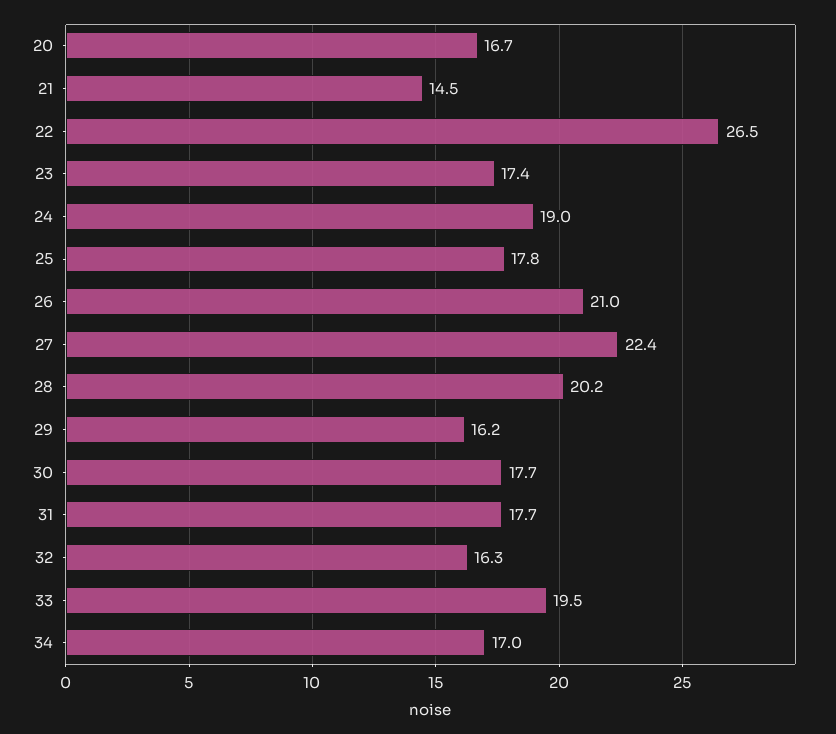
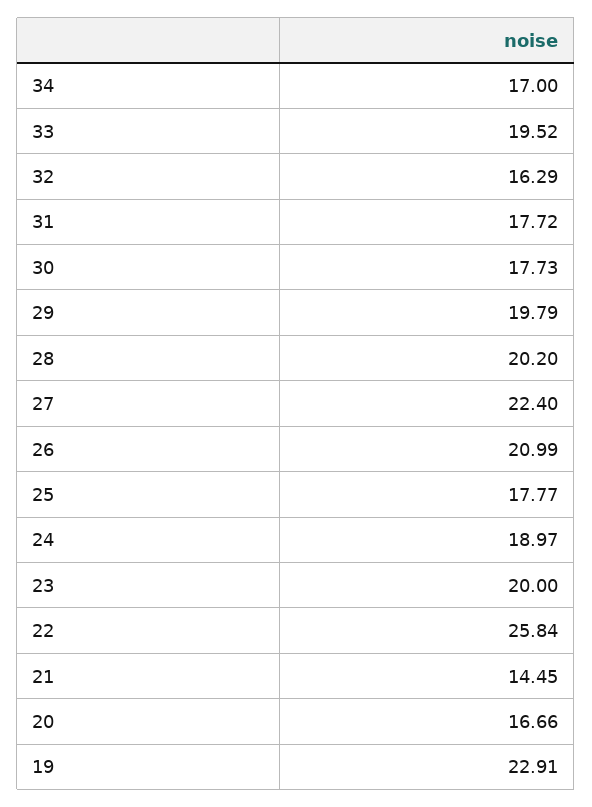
  {
    "20": 16.66,
    "21": 14.45,
-   "22": 26.5,
+   "22": 25.84,
-   "23": 17.4,
+   "23": 20,
    "24": 18.97,
    "25": 17.77,
    "26": 20.99,
    "27": 22.4,
    "28": 20.2,
-   "29": 16.2,
+   "29": 19.79,
    "30": 17.73,
    "31": 17.72,
    "32": 16.29,
    "33": 19.52,
-   "34": 17
+   "34": 17,
+   "19": 22.91
  }

